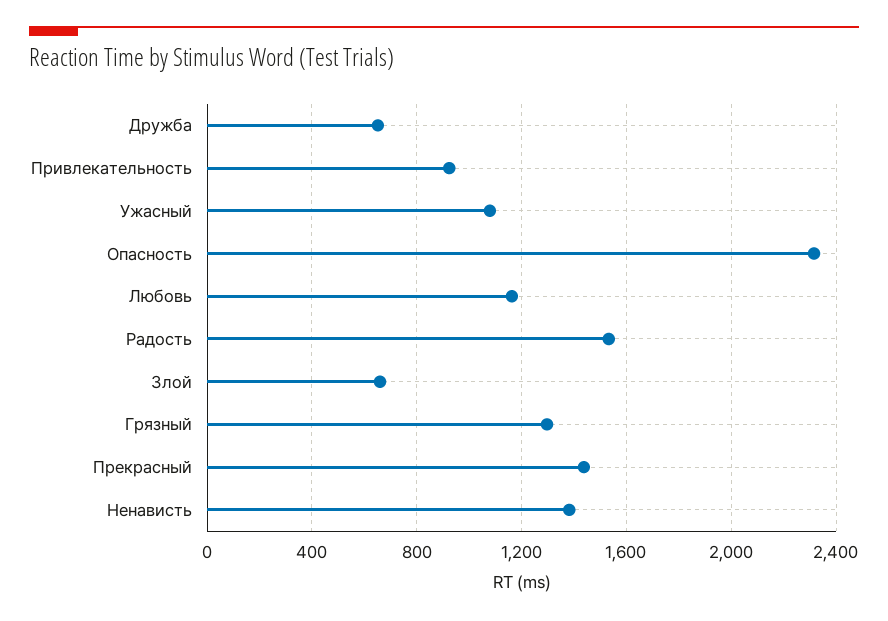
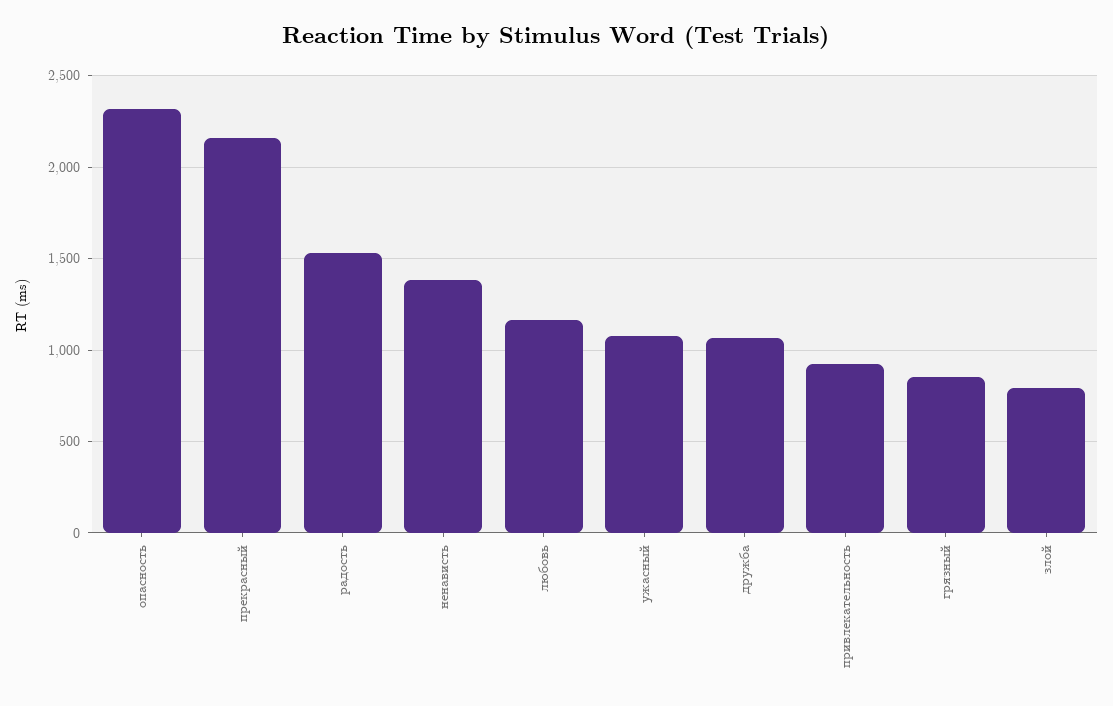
  {
-   "Дружба": 650,
+   "Дружба": 1050,
    "Привлекательность": 900,
    "Ужасный": 1100,
    "Опасность": 2300,
    "Любовь": 1150,
    "Радость": 1550,
-   "Злой": 650,
+   "Злой": 800,
-   "Грязный": 1300,
+   "Грязный": 850,
-   "Прекрасный": 1450,
+   "Прекрасный": 2150,
    "Ненависть": 1400
  }

